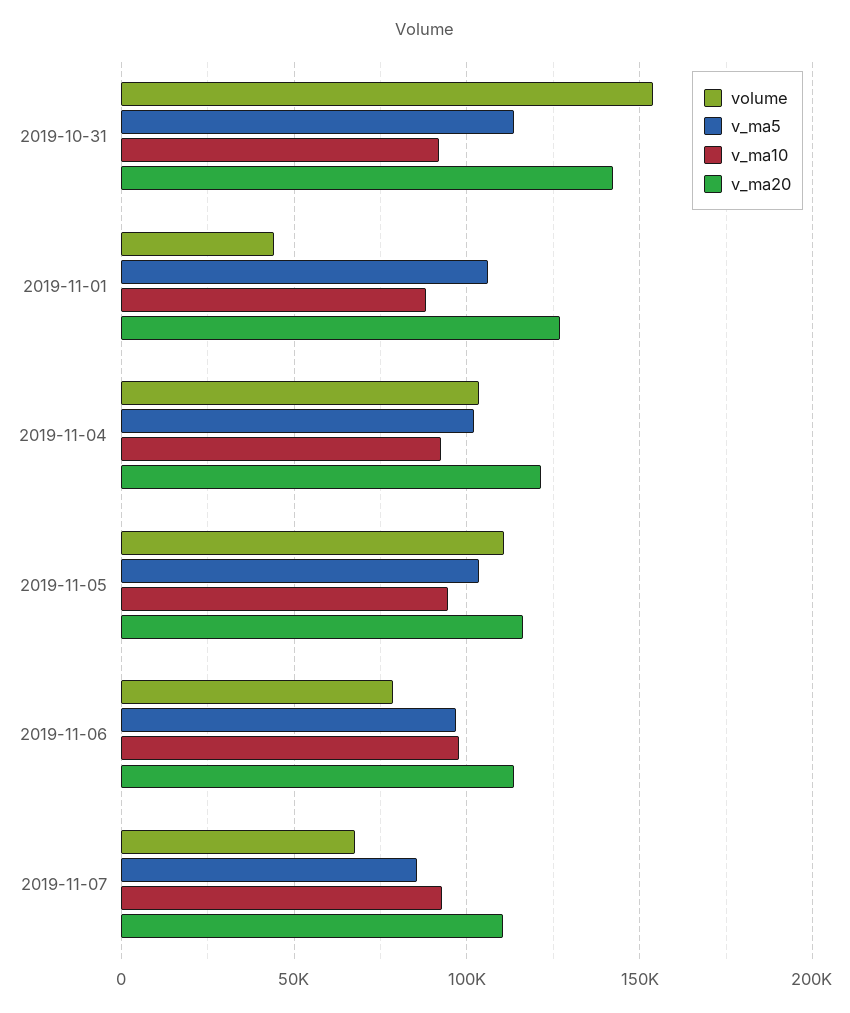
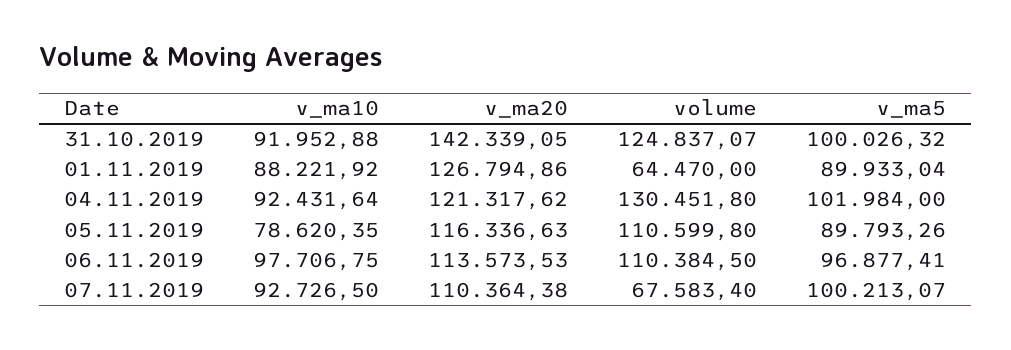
  {
    "volume": {
-     "2019-10-31": 155000,
+     "2019-10-31": 124837.07,
-     "2019-11-01": 45000,
+     "2019-11-01": 64470,
-     "2019-11-04": 105000,
+     "2019-11-04": 130451.8,
      "2019-11-05": 110599.8,
-     "2019-11-06": 80000,
+     "2019-11-06": 110384.5,
      "2019-11-07": 67583.4
    },
    "v_ma5": {
-     "2019-10-31": 115000,
+     "2019-10-31": 100026.32,
-     "2019-11-01": 105000,
+     "2019-11-01": 89933.04,
      "2019-11-04": 101984,
-     "2019-11-05": 105000,
+     "2019-11-05": 89793.26,
      "2019-11-06": 96877.41,
-     "2019-11-07": 85000
+     "2019-11-07": 100213.07
    },
    "v_ma10": {
      "2019-10-31": 91952.88,
      "2019-11-01": 88221.92,
      "2019-11-04": 92431.64,
-     "2019-11-05": 95000,
+     "2019-11-05": 78620.35,
      "2019-11-06": 97706.75,
      "2019-11-07": 92726.5
    },
    "v_ma20": {
      "2019-10-31": 142339.05,
      "2019-11-01": 126794.86,
      "2019-11-04": 121317.62,
      "2019-11-05": 116336.63,
      "2019-11-06": 113573.53,
      "2019-11-07": 110364.38
    }
  }

